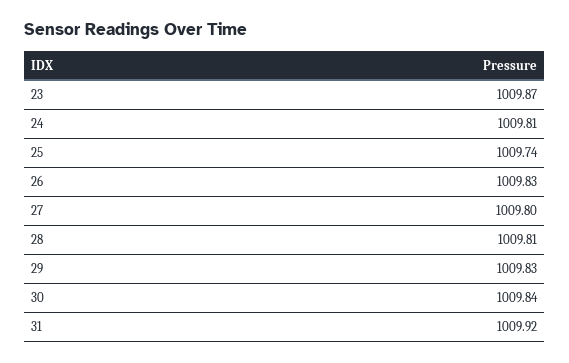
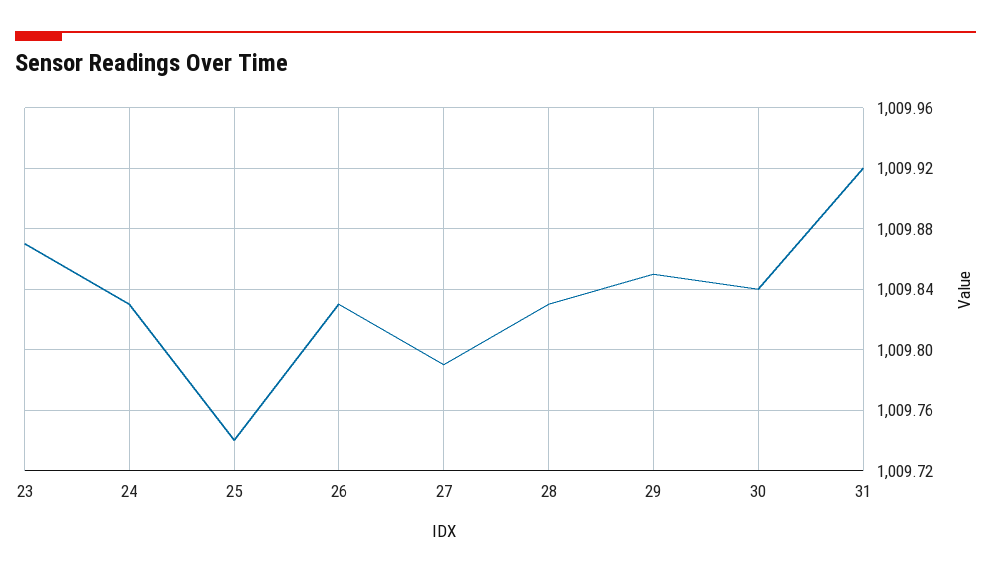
  {
    "23": 1009.87,
-   "24": 1009.81,
+   "24": 1009.83,
    "25": 1009.74,
    "26": 1009.83,
-   "27": 1009.8,
+   "27": 1009.79,
-   "28": 1009.81,
+   "28": 1009.83,
-   "29": 1009.83,
+   "29": 1009.85,
    "30": 1009.84,
    "31": 1009.92
  }

